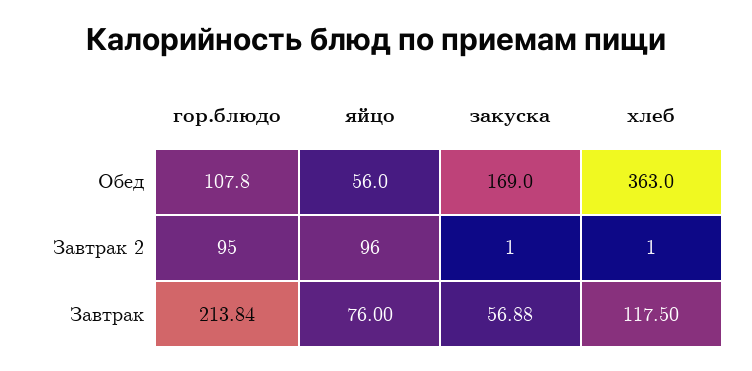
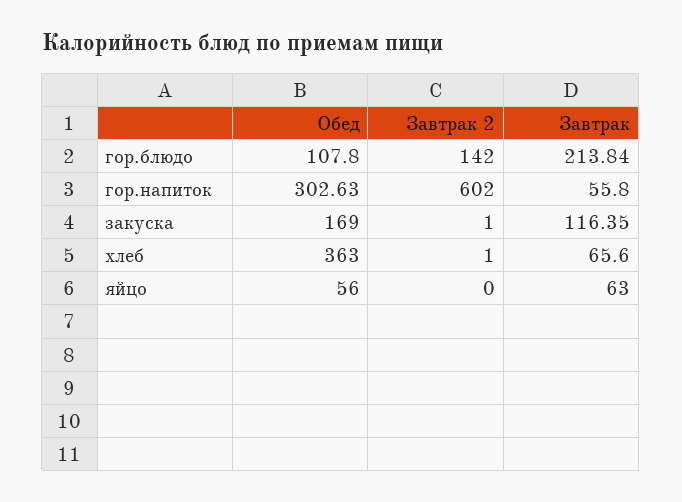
  {
    "гор.блюдо": {
      "Обед": 107.8,
-     "Завтрак 2": 95,
+     "Завтрак 2": 142,
      "Завтрак": 213.84
    },
    "яйцо": {
      "Обед": 56,
-     "Завтрак 2": 96,
+     "Завтрак 2": 0,
-     "Завтрак": 76
+     "Завтрак": 63
    },
    "закуска": {
      "Обед": 169,
      "Завтрак 2": 1,
-     "Завтрак": 56.88
+     "Завтрак": 116.35
    },
    "хлеб": {
      "Обед": 363,
      "Завтрак 2": 1,
-     "Завтрак": 117.5
+     "Завтрак": 65.6
-   }
+   },
+   "гор.напиток": {
+     "Обед": 302.63,
+     "Завтрак 2": 602,
+     "Завтрак": 55.8
+   }
  }

